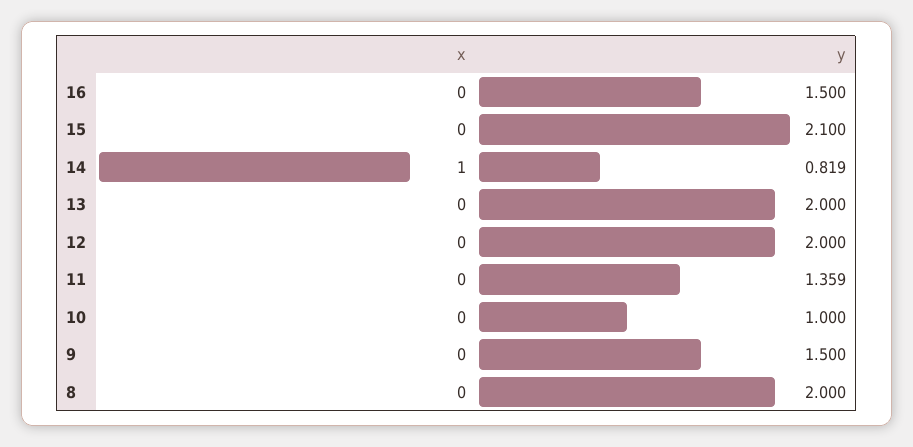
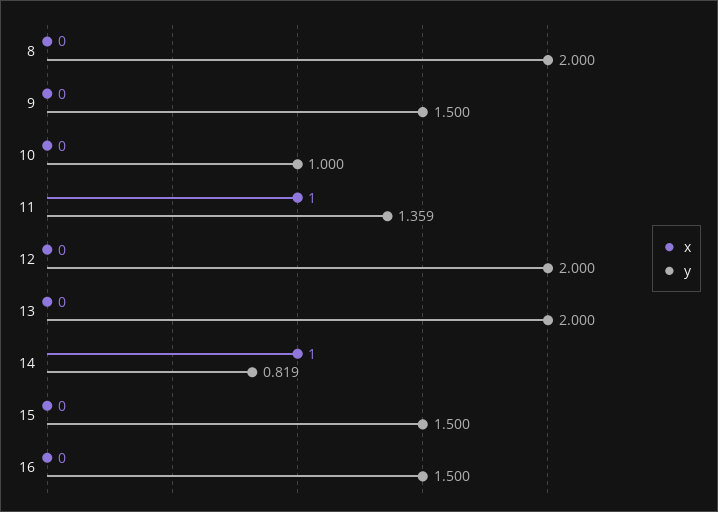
  {
    "x": {
      "16": 0,
      "15": 0,
      "14": 1,
      "13": 0,
      "12": 0,
-     "11": 0,
+     "11": 1,
      "10": 0,
      "9": 0,
      "8": 0
    },
    "y": {
      "16": 1.5,
-     "15": 2.1,
+     "15": 1.5,
      "14": 0.819,
      "13": 2,
      "12": 2,
      "11": 1.359,
      "10": 1,
      "9": 1.5,
      "8": 2
    }
  }

